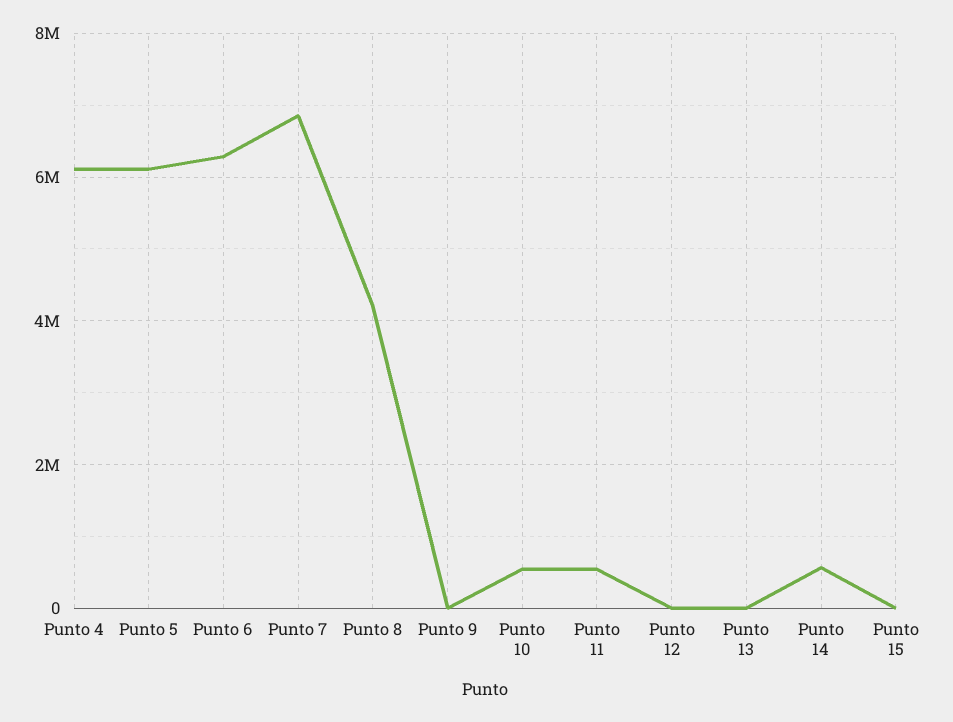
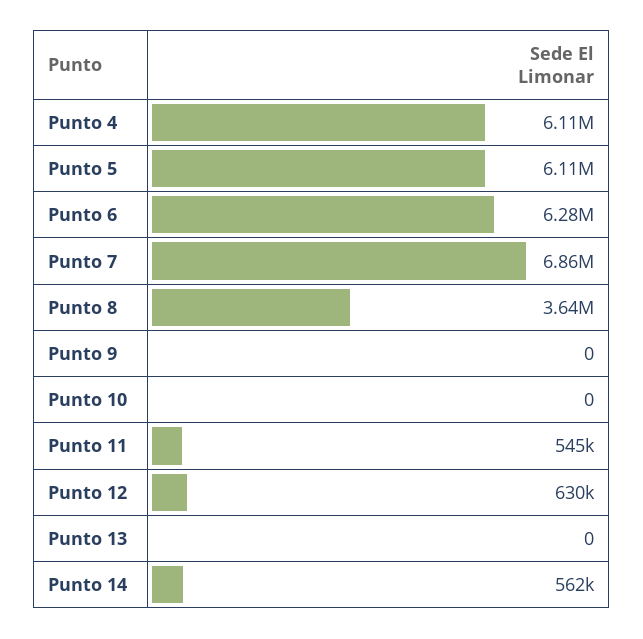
  {
    "Punto 4": 6110000,
    "Punto 5": 6110000,
    "Punto 6": 6280000,
    "Punto 7": 6860000,
-   "Punto 8": 4200000,
+   "Punto 8": 3640000,
    "Punto 9": 0,
-   "Punto 10": 600000,
+   "Punto 10": 0,
    "Punto 11": 545000,
-   "Punto 12": 0,
+   "Punto 12": 630000,
    "Punto 13": 0,
-   "Punto 14": 562000,
+   "Punto 14": 562000
-   "Punto 15": 0
  }

